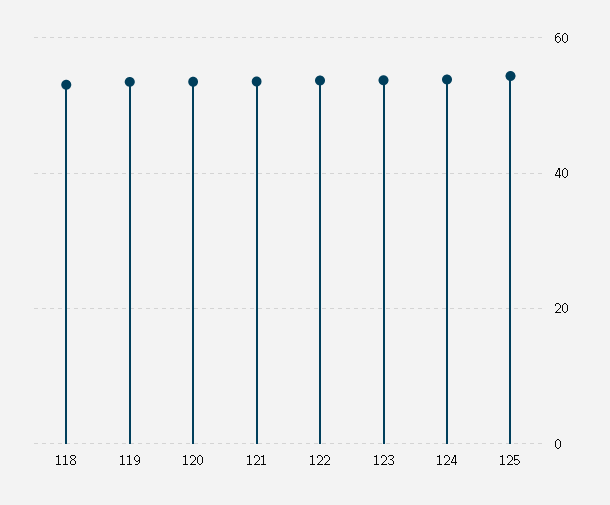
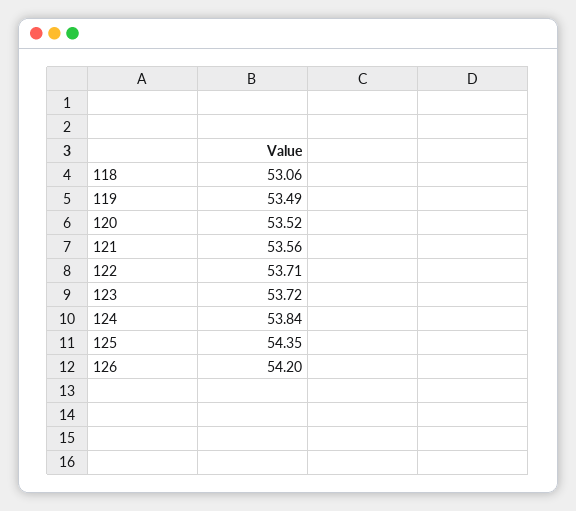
  {
    "118": 53.06,
    "119": 53.49,
    "120": 53.52,
    "121": 53.56,
    "122": 53.71,
    "123": 53.72,
    "124": 53.84,
-   "125": 54.35
+   "125": 54.35,
+   "126": 54.2
  }

